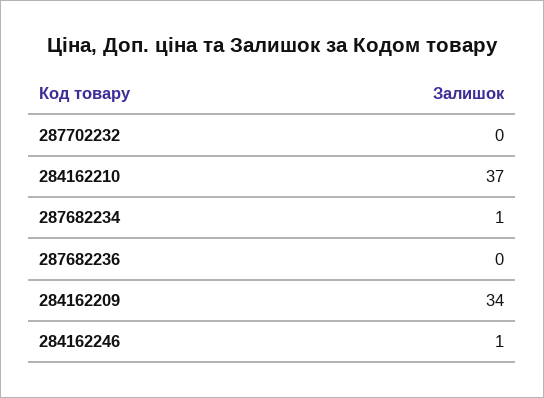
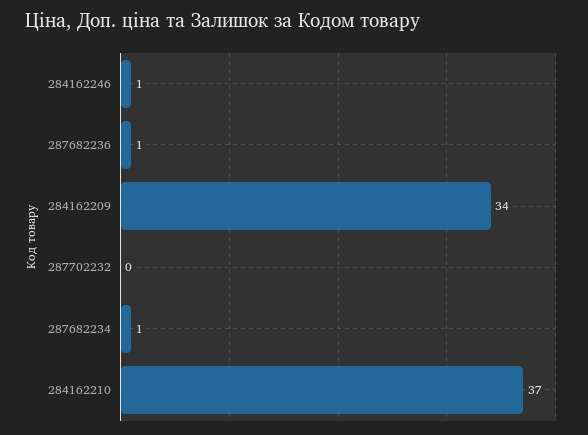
  {
    "287702232": 0,
    "284162210": 37,
    "287682234": 1,
-   "287682236": 0,
+   "287682236": 1,
    "284162209": 34,
    "284162246": 1
  }

